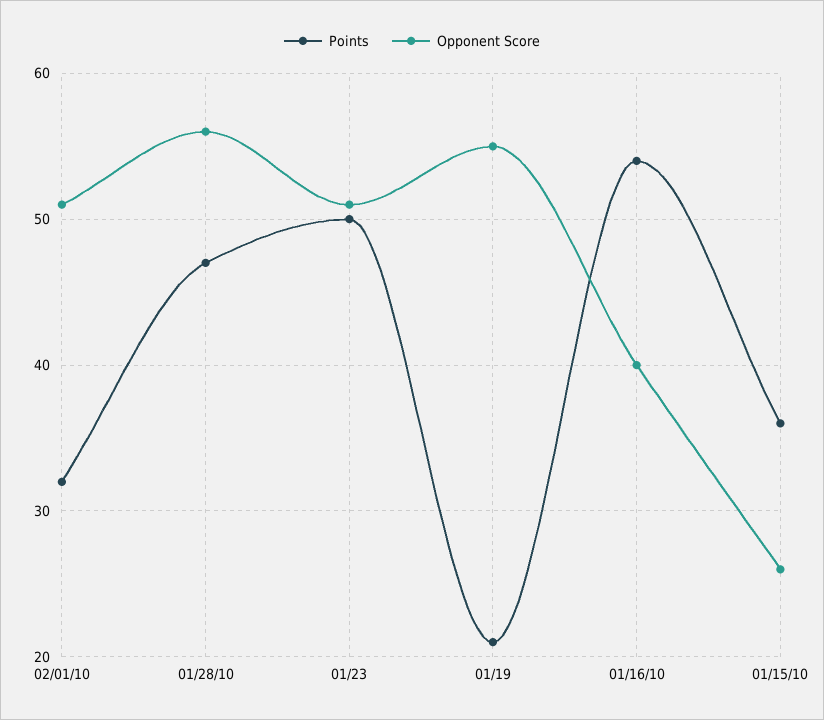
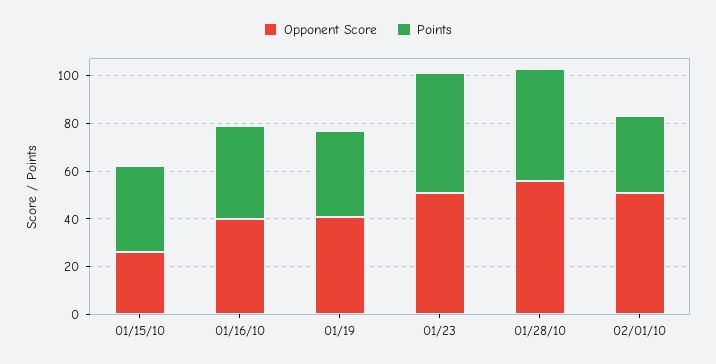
  {
    "Points": {
      "02/01/10": 32,
      "01/28/10": 47,
      "01/23": 50,
-     "01/19": 21,
+     "01/19": 35,
-     "01/16/10": 54,
+     "01/16/10": 40,
      "01/15/10": 36
    },
    "Opponent Score": {
      "02/01/10": 51,
      "01/28/10": 56,
      "01/23": 51,
-     "01/19": 55,
+     "01/19": 40,
      "01/16/10": 40,
      "01/15/10": 26
    }
  }

